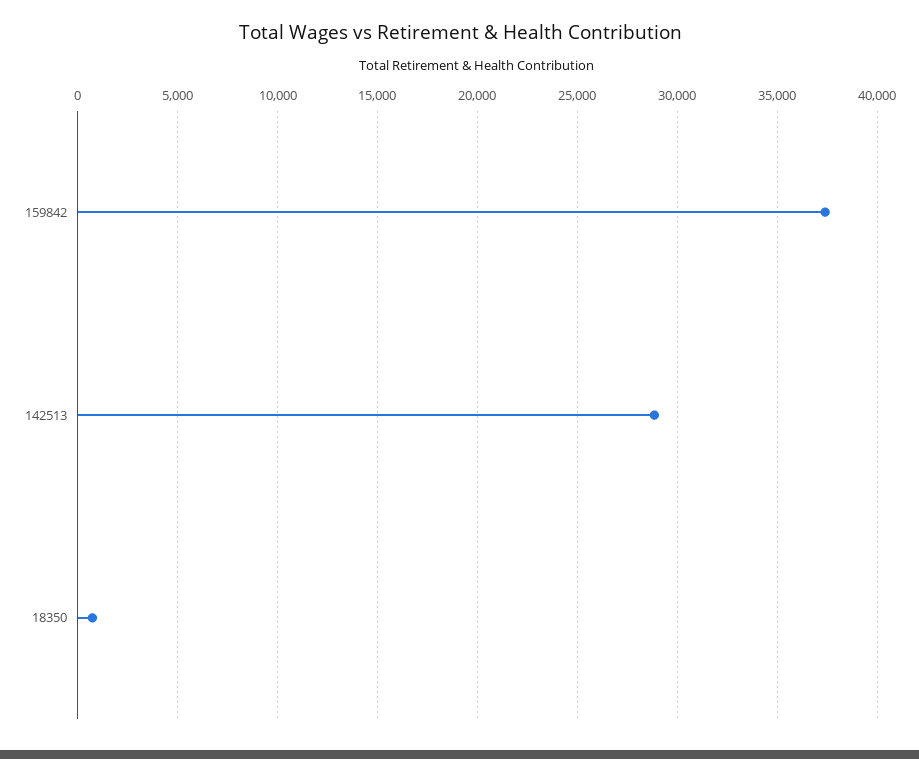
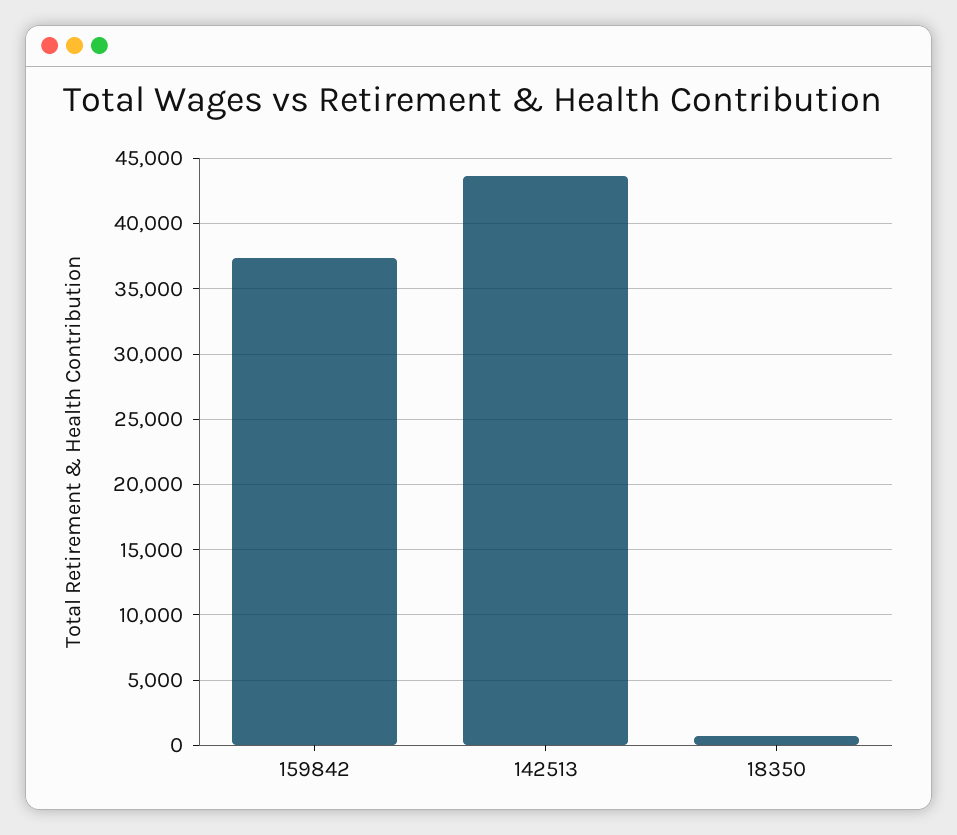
  {
    "159842": 37500,
-   "142513": 29000,
+   "142513": 43500,
    "18350": 500
  }

